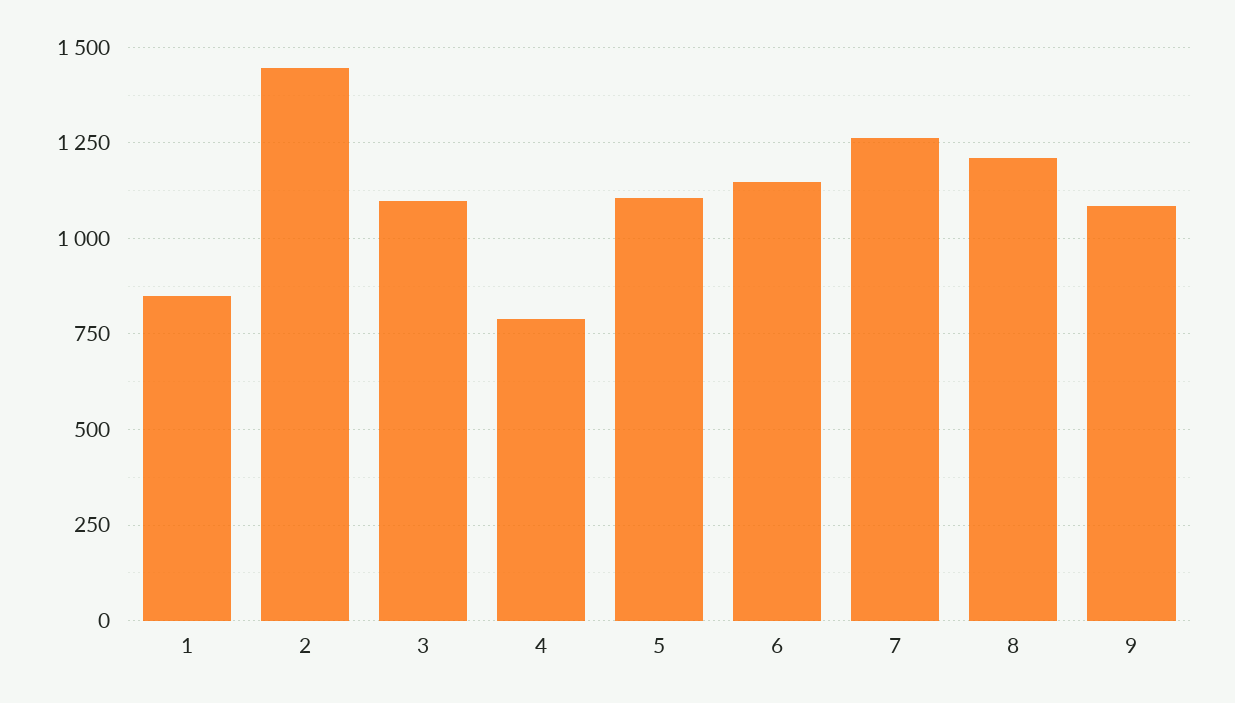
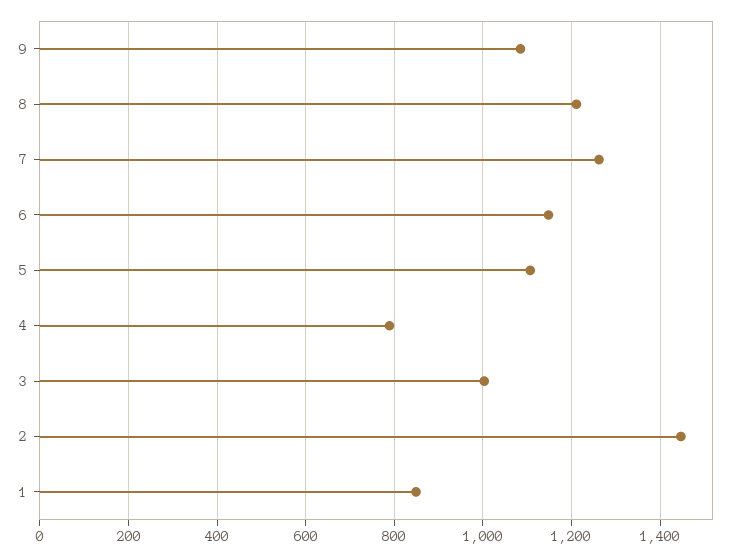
  {
    "1": 840,
    "2": 1440,
-   "3": 1100,
+   "3": 1000,
    "4": 780,
    "5": 1100,
    "6": 1140,
    "7": 1260,
    "8": 1220,
    "9": 1080
  }

